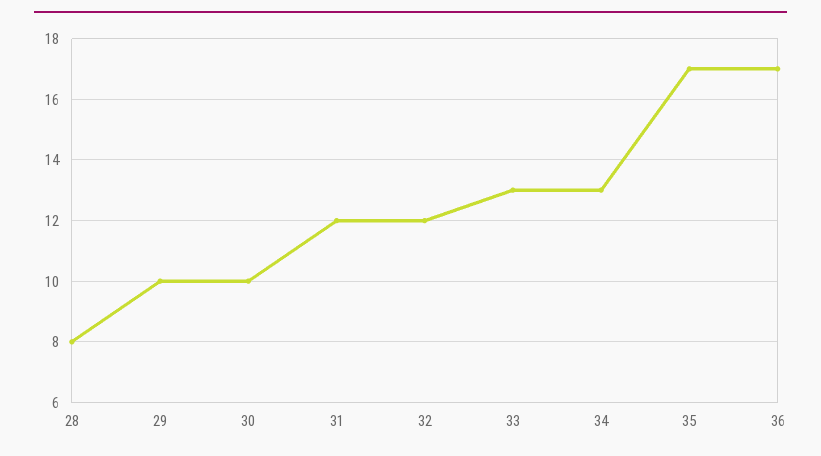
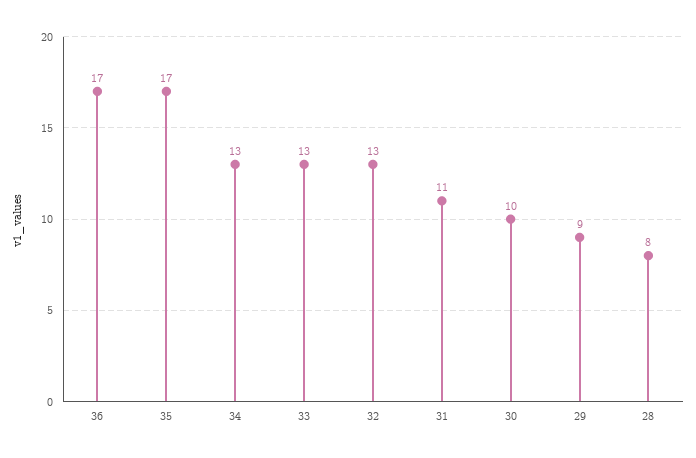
  {
    "28": 8,
-   "29": 10,
+   "29": 9,
    "30": 10,
-   "31": 12,
+   "31": 11,
-   "32": 12,
+   "32": 13,
    "33": 13,
    "34": 13,
    "35": 17,
    "36": 17
  }

